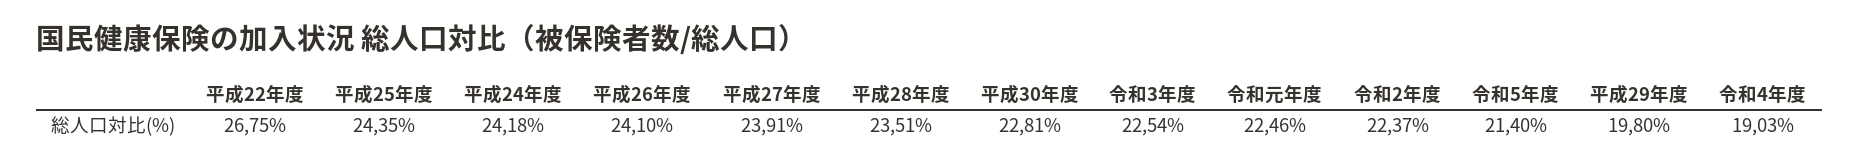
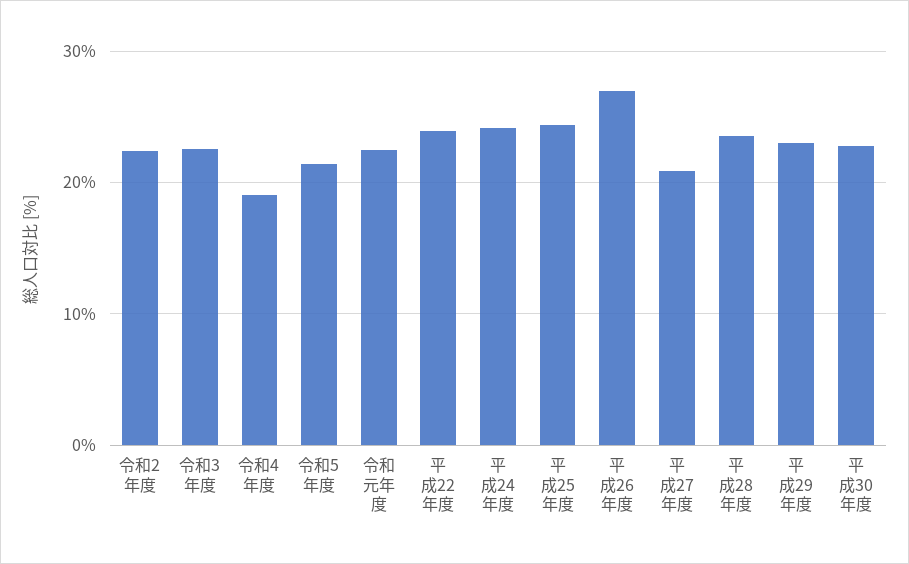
  {
-   "平成22年度": 26.75,
+   "平成22年度": 24,
    "平成25年度": 24.35,
    "平成24年度": 24.18,
-   "平成26年度": 24.1,
+   "平成26年度": 27,
-   "平成27年度": 23.91,
+   "平成27年度": 21,
    "平成28年度": 23.51,
    "平成30年度": 22.81,
    "令和3年度": 22.54,
    "令和元年度": 22.46,
    "令和2年度": 22.37,
    "令和5年度": 21.4,
-   "平成29年度": 19.8,
+   "平成29年度": 23,
    "令和4年度": 19.03
  }

